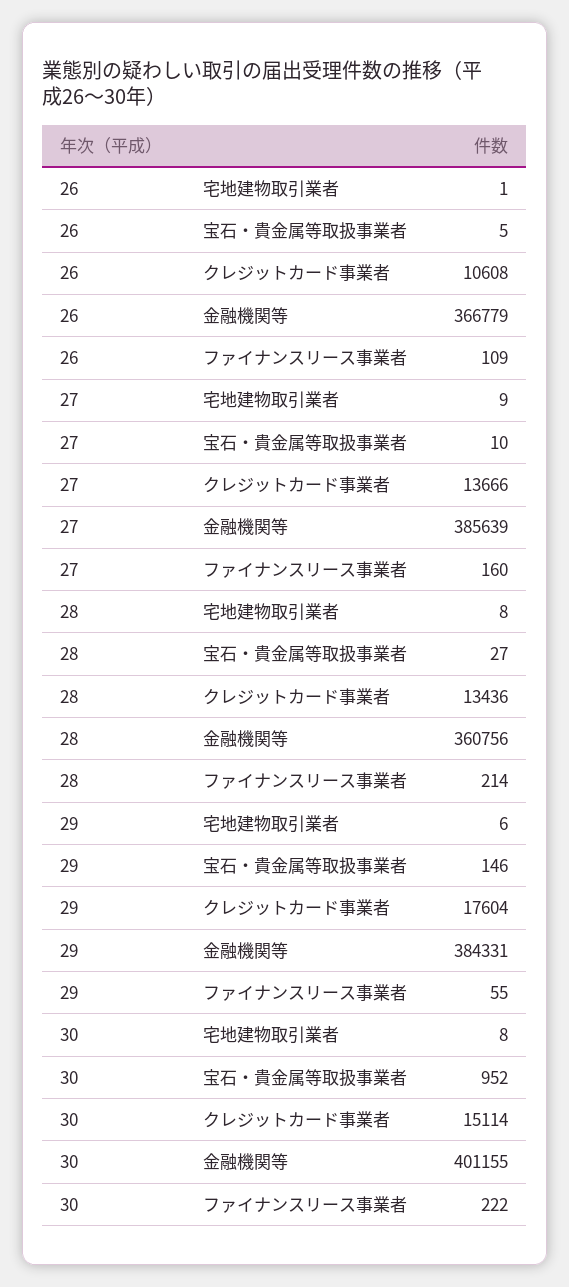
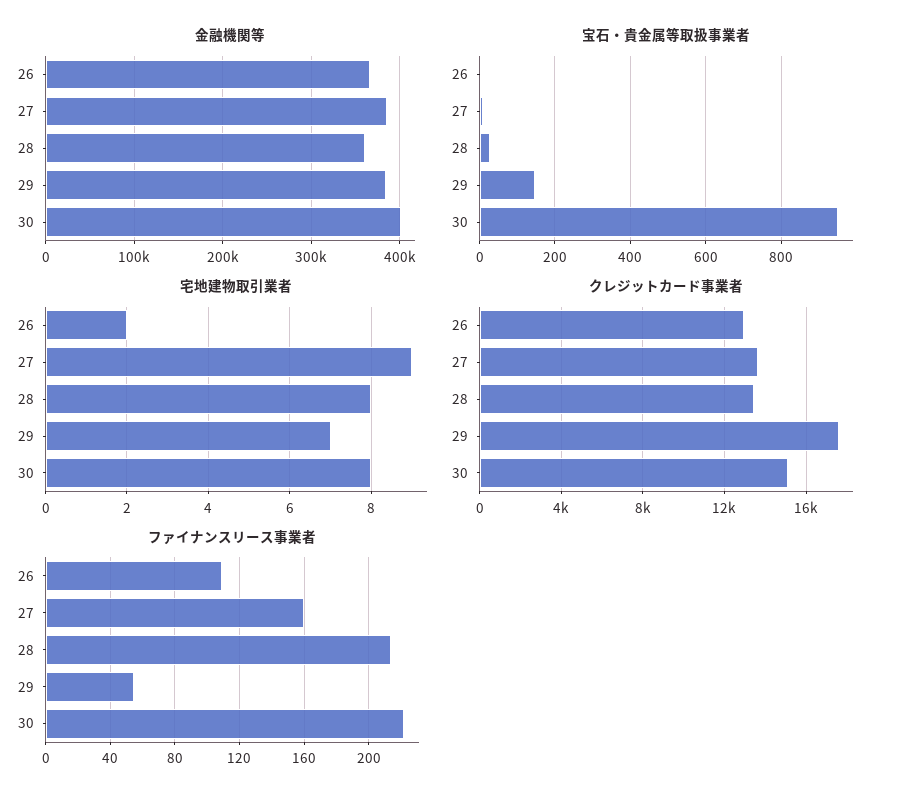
  {
    "宅地建物取引業者": {
-     "26": 1,
+     "26": 2,
      "27": 9,
      "28": 8,
-     "29": 6,
+     "29": 7,
      "30": 8
    },
    "宝石・貴金属等取扱事業者": {
      "26": 5,
      "27": 10,
      "28": 27,
      "29": 146,
      "30": 952
    },
    "クレジットカード事業者": {
-     "26": 10608,
+     "26": 13000,
      "27": 13666,
      "28": 13436,
      "29": 17604,
      "30": 15114
    },
    "金融機関等": {
      "26": 366779,
      "27": 385639,
      "28": 360756,
      "29": 384331,
      "30": 401155
    },
    "ファイナンスリース事業者": {
      "26": 109,
      "27": 160,
      "28": 214,
      "29": 55,
      "30": 222
    }
  }

